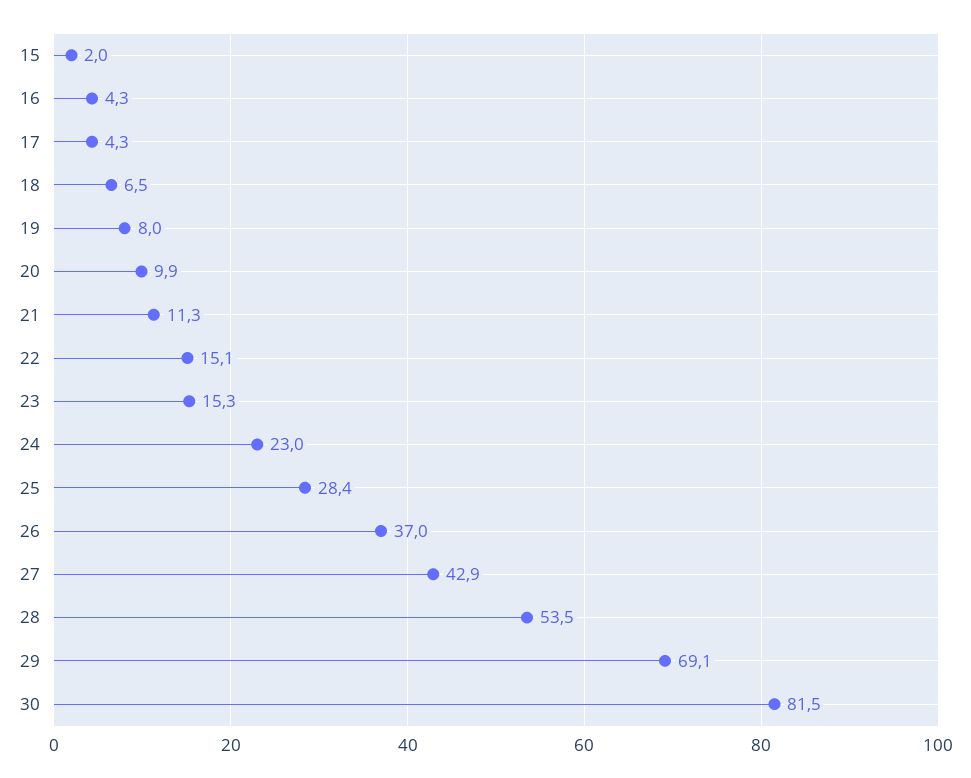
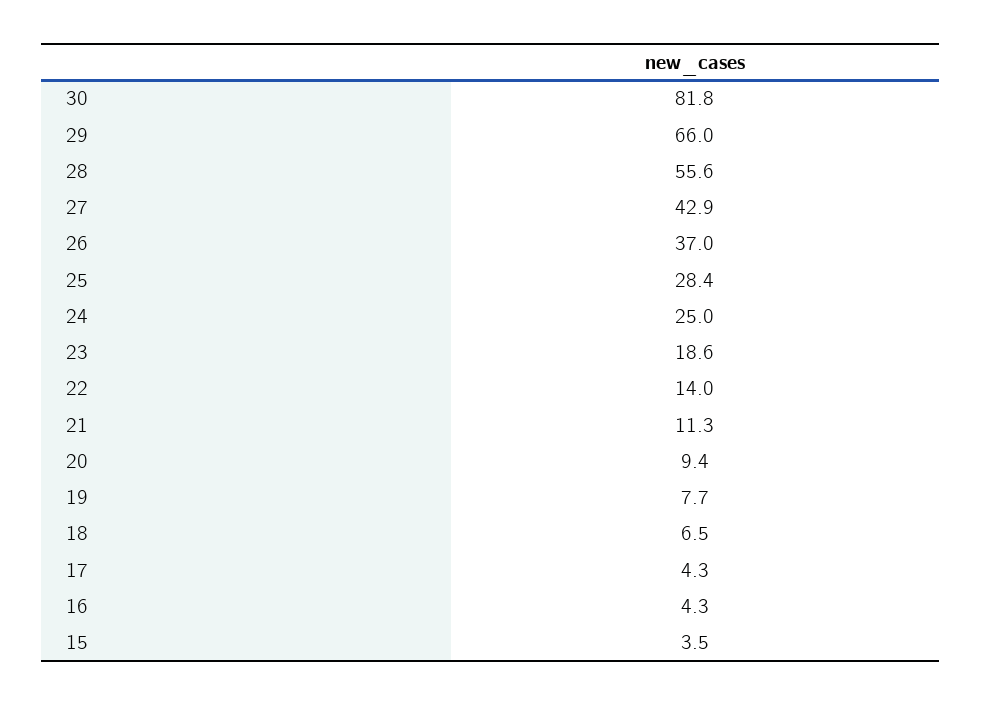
  {
-   "15": 2,
+   "15": 3.5,
    "16": 4.3,
    "17": 4.3,
    "18": 6.5,
-   "19": 8,
+   "19": 7.7,
-   "20": 9.9,
+   "20": 9.4,
    "21": 11.3,
-   "22": 15.1,
+   "22": 14,
-   "23": 15.3,
+   "23": 18.6,
-   "24": 23,
+   "24": 25,
    "25": 28.4,
    "26": 37,
    "27": 42.9,
-   "28": 53.5,
+   "28": 55.6,
-   "29": 69.1,
+   "29": 66,
-   "30": 81.5
+   "30": 81.8
  }

